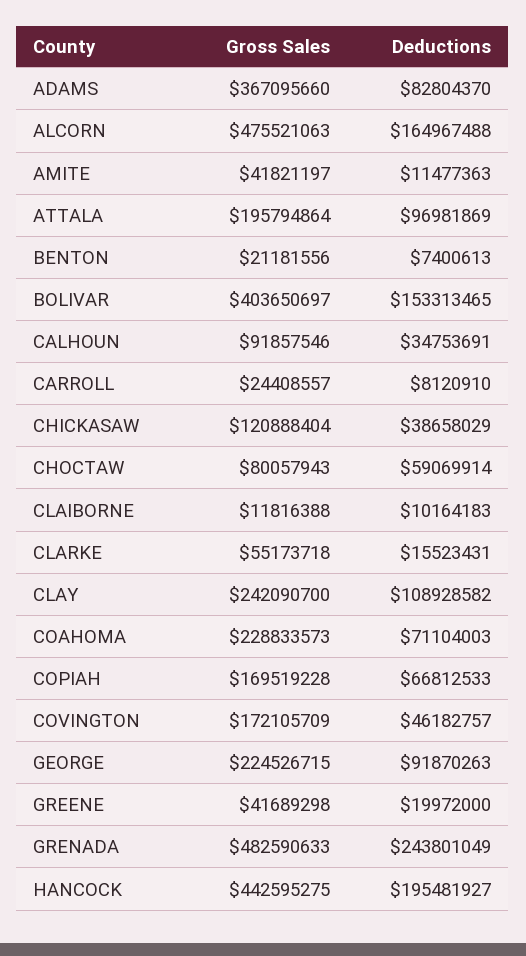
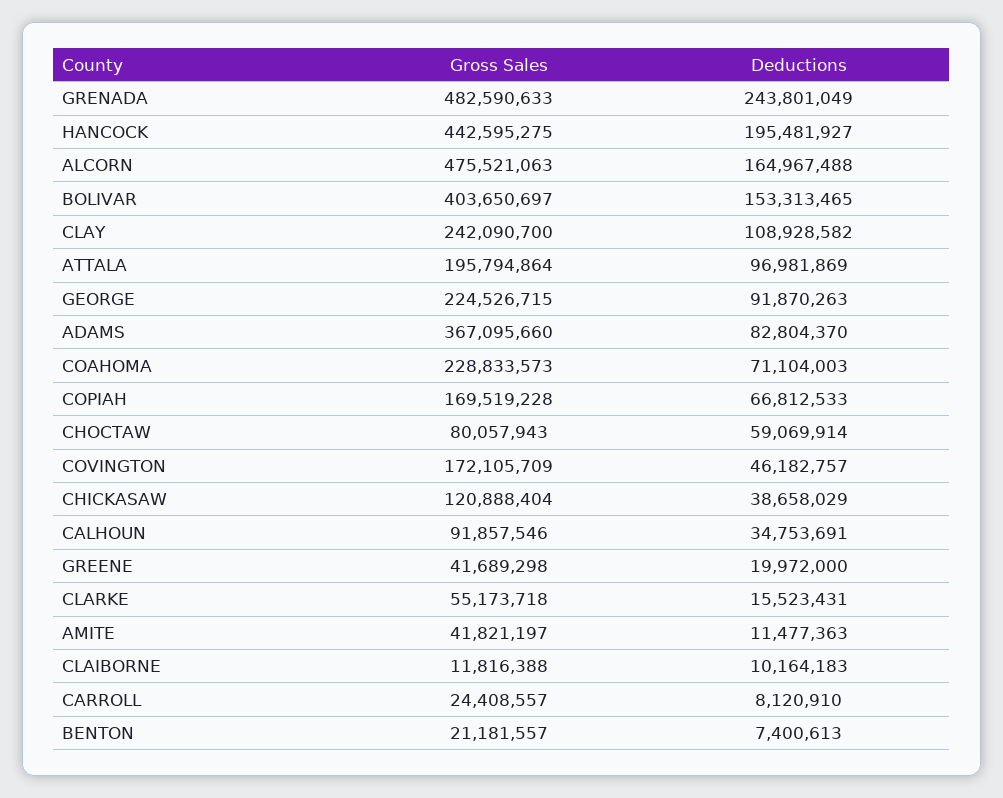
  {
    "Gross Sales": {
      "ADAMS": 367095660,
      "ALCORN": 475521063,
      "AMITE": 41821197,
      "ATTALA": 195794864,
-     "BENTON": 21181556,
+     "BENTON": 21181557,
      "BOLIVAR": 403650697,
      "CALHOUN": 91857546,
      "CARROLL": 24408557,
      "CHICKASAW": 120888404,
      "CHOCTAW": 80057943,
      "CLAIBORNE": 11816388,
      "CLARKE": 55173718,
      "CLAY": 242090700,
      "COAHOMA": 228833573,
      "COPIAH": 169519228,
      "COVINGTON": 172105709,
      "GEORGE": 224526715,
      "GREENE": 41689298,
      "GRENADA": 482590633,
      "HANCOCK": 442595275
    },
    "Deductions": {
      "ADAMS": 82804370,
      "ALCORN": 164967488,
      "AMITE": 11477363,
      "ATTALA": 96981869,
      "BENTON": 7400613,
      "BOLIVAR": 153313465,
      "CALHOUN": 34753691,
      "CARROLL": 8120910,
      "CHICKASAW": 38658029,
      "CHOCTAW": 59069914,
      "CLAIBORNE": 10164183,
      "CLARKE": 15523431,
      "CLAY": 108928582,
      "COAHOMA": 71104003,
      "COPIAH": 66812533,
      "COVINGTON": 46182757,
      "GEORGE": 91870263,
      "GREENE": 19972000,
      "GRENADA": 243801049,
      "HANCOCK": 195481927
    }
  }

